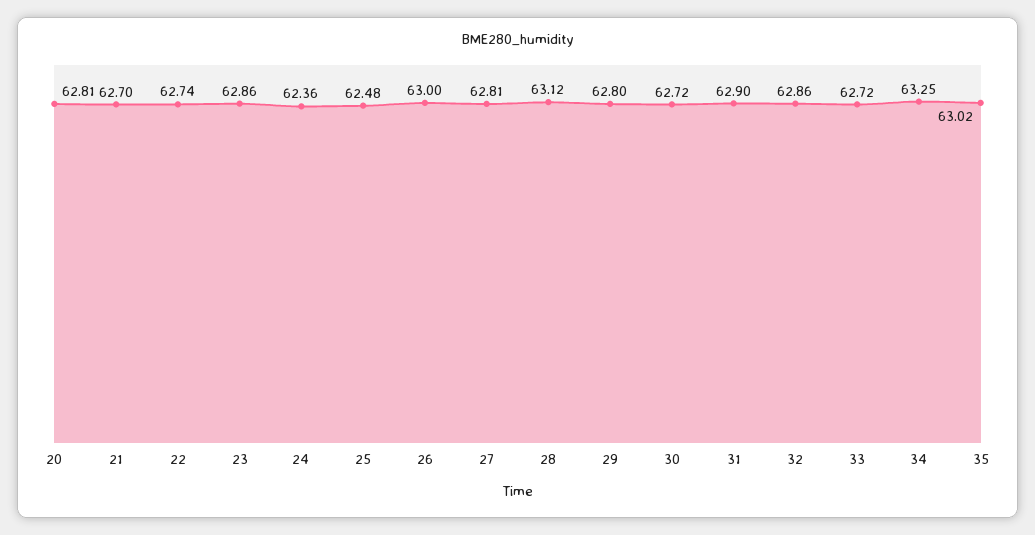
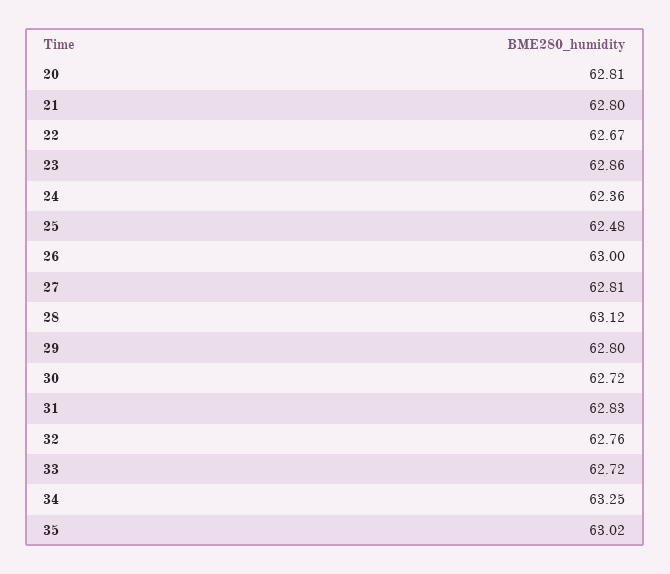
  {
    "20": 62.81,
-   "21": 62.7,
+   "21": 62.8,
-   "22": 62.74,
+   "22": 62.67,
    "23": 62.86,
    "24": 62.36,
    "25": 62.48,
    "26": 63,
    "27": 62.81,
    "28": 63.12,
    "29": 62.8,
    "30": 62.72,
-   "31": 62.9,
+   "31": 62.83,
-   "32": 62.86,
+   "32": 62.76,
    "33": 62.72,
    "34": 63.25,
    "35": 63.02
  }

